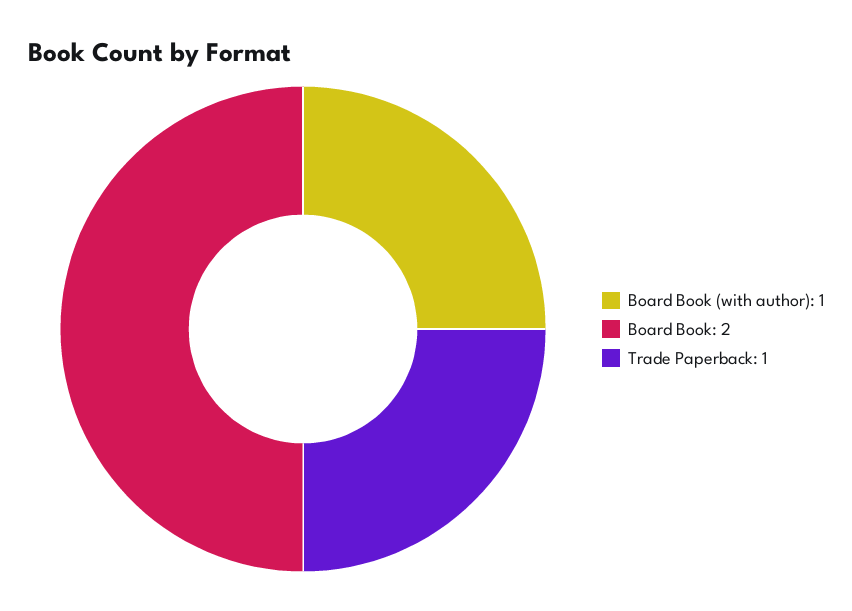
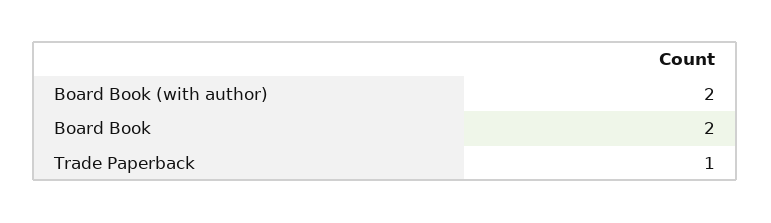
  {
-   "Board Book (with author)": 1,
+   "Board Book (with author)": 2,
    "Board Book": 2,
    "Trade Paperback": 1
  }

